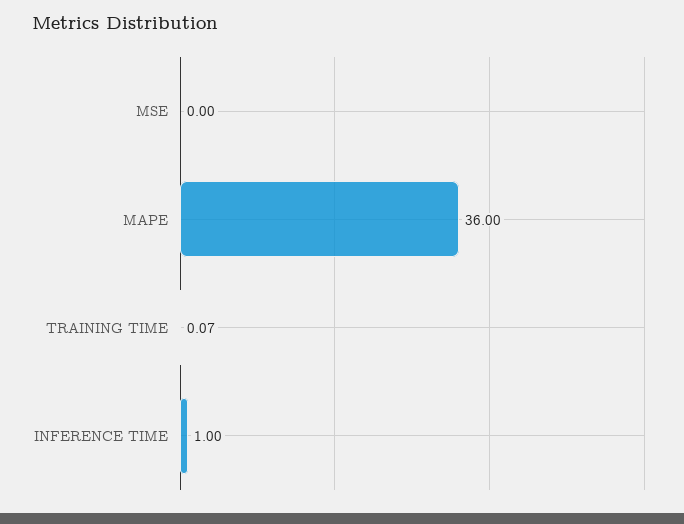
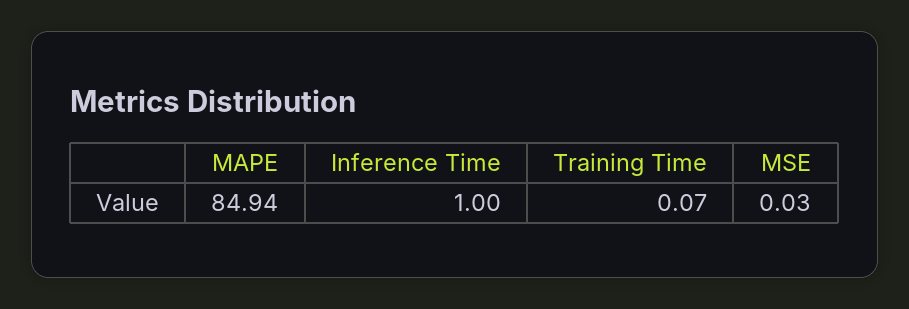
  {
-   "MSE": 0,
+   "MSE": 0.03,
-   "MAPE": 36,
+   "MAPE": 84.94,
    "TRAINING TIME": 0.07,
    "INFERENCE TIME": 1
  }

